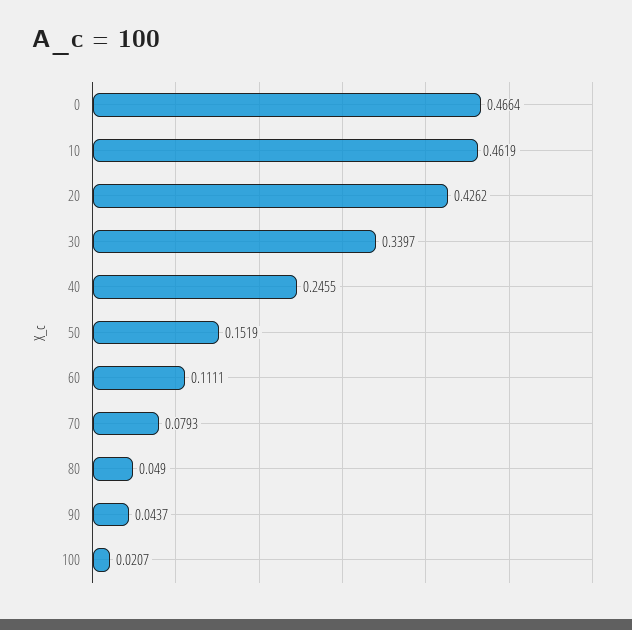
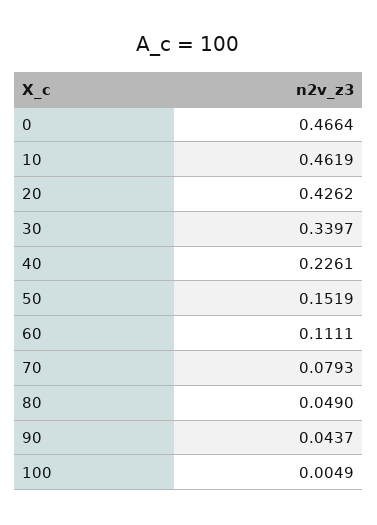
  {
    "0": 0.4664,
    "10": 0.4619,
    "20": 0.4262,
    "30": 0.3397,
-   "40": 0.2455,
+   "40": 0.2261,
    "50": 0.1519,
    "60": 0.1111,
    "70": 0.0793,
    "80": 0.049,
    "90": 0.0437,
-   "100": 0.0207
+   "100": 0.0049
  }

